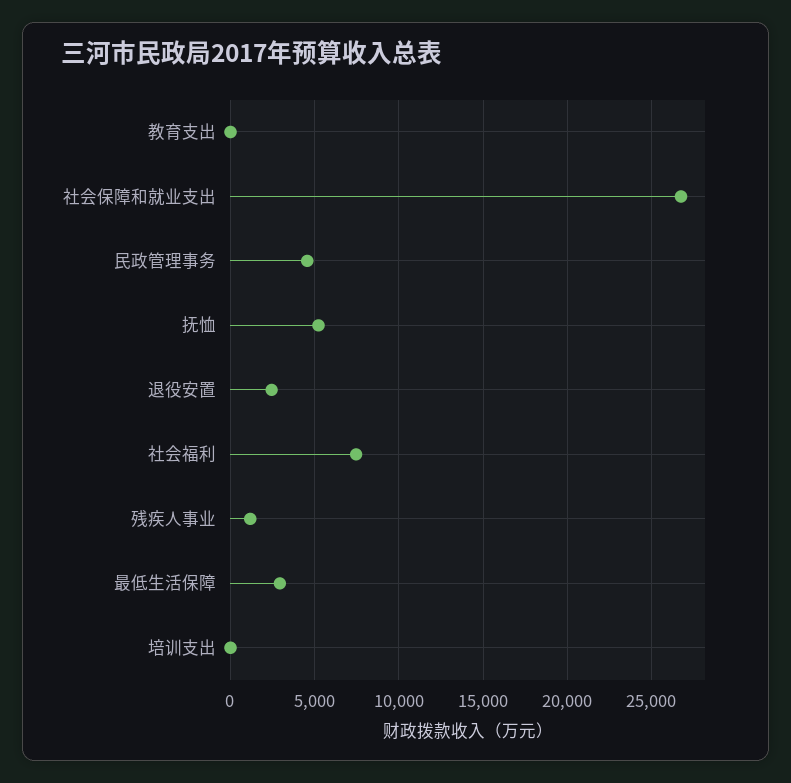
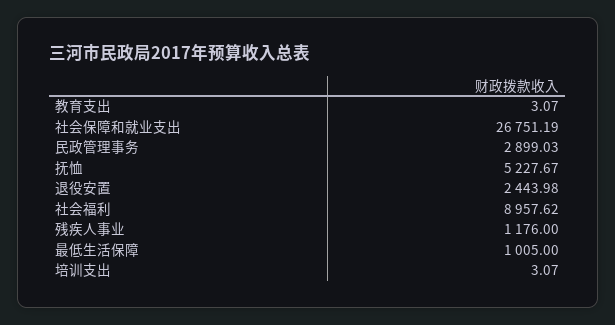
  {
    "教育支出": 3.07,
    "社会保障和就业支出": 26751.19,
-   "民政管理事务": 4500,
+   "民政管理事务": 2899.03,
    "抚恤": 5227.67,
    "退役安置": 2443.98,
-   "社会福利": 7500,
+   "社会福利": 8957.62,
    "残疾人事业": 1176,
-   "最低生活保障": 3000,
+   "最低生活保障": 1005,
    "培训支出": 3.07
  }

